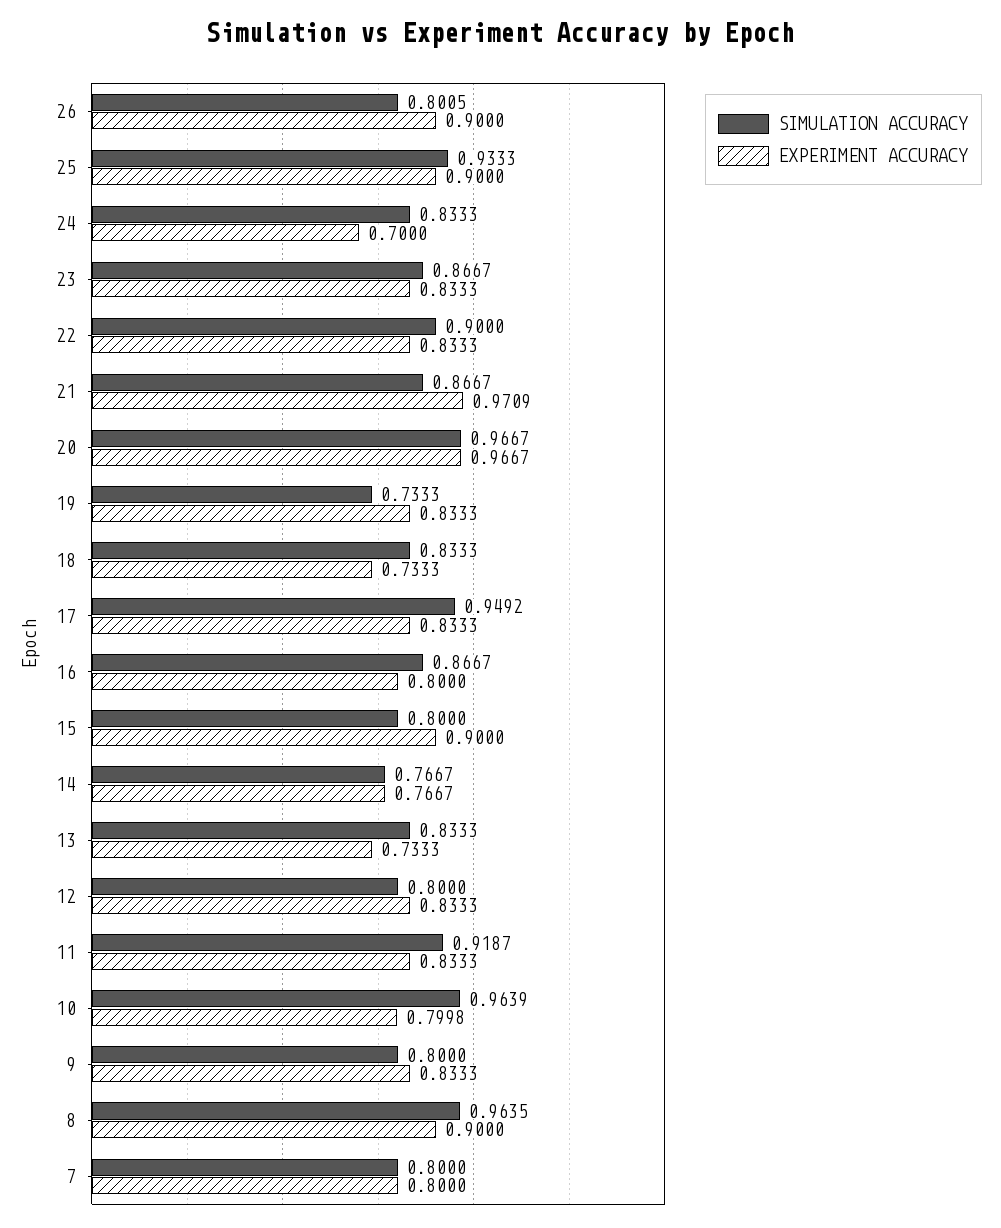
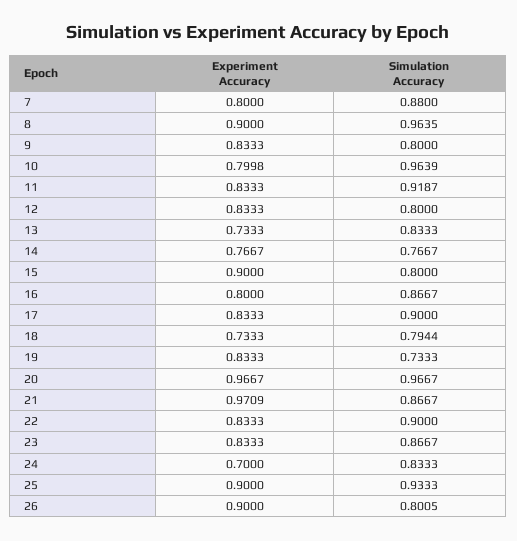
  {
    "SIMULATION ACCURACY": {
      "26": 0.8005,
      "25": 0.9333,
      "24": 0.8333,
      "23": 0.8667,
      "22": 0.9,
      "21": 0.8667,
      "20": 0.9667,
      "19": 0.7333,
-     "18": 0.8333,
+     "18": 0.7944,
-     "17": 0.9492,
+     "17": 0.9,
      "16": 0.8667,
      "15": 0.8,
      "14": 0.7667,
      "13": 0.8333,
      "12": 0.8,
      "11": 0.9187,
      "10": 0.9639,
      "9": 0.8,
      "8": 0.9635,
-     "7": 0.8
+     "7": 0.88
    },
    "EXPERIMENT ACCURACY": {
      "26": 0.9,
      "25": 0.9,
      "24": 0.7,
      "23": 0.8333,
      "22": 0.8333,
      "21": 0.9709,
      "20": 0.9667,
      "19": 0.8333,
      "18": 0.7333,
      "17": 0.8333,
      "16": 0.8,
      "15": 0.9,
      "14": 0.7667,
      "13": 0.7333,
      "12": 0.8333,
      "11": 0.8333,
      "10": 0.7998,
      "9": 0.8333,
      "8": 0.9,
      "7": 0.8
    }
  }

